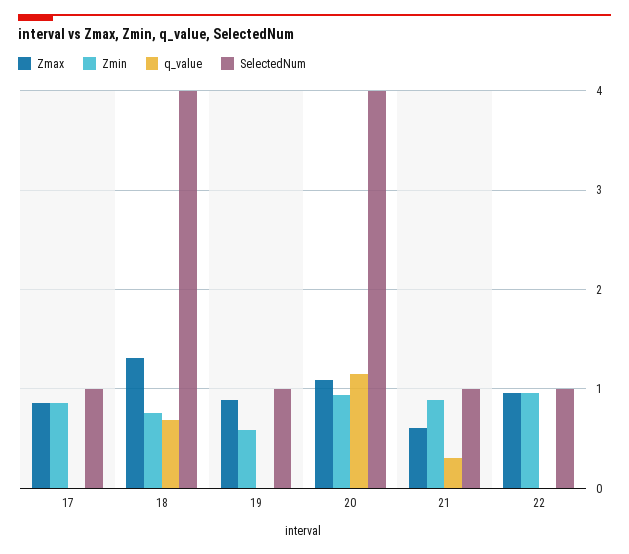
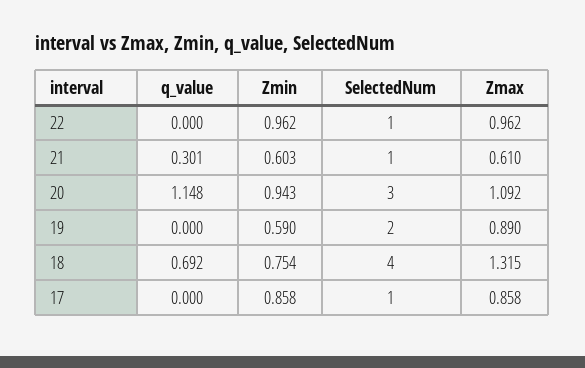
  {
    "Zmax": {
      "17": 0.858,
      "18": 1.315,
      "19": 0.89,
      "20": 1.092,
      "21": 0.61,
      "22": 0.962
    },
    "Zmin": {
      "17": 0.858,
      "18": 0.754,
      "19": 0.59,
      "20": 0.943,
-     "21": 0.9,
+     "21": 0.603,
      "22": 0.962
    },
    "q_value": {
      "17": 0,
      "18": 0.692,
      "19": 0,
      "20": 1.148,
      "21": 0.301,
      "22": 0
    },
    "SelectedNum": {
      "17": 1,
      "18": 4,
-     "19": 1,
+     "19": 2,
-     "20": 4,
+     "20": 3,
      "21": 1,
      "22": 1
    }
  }

